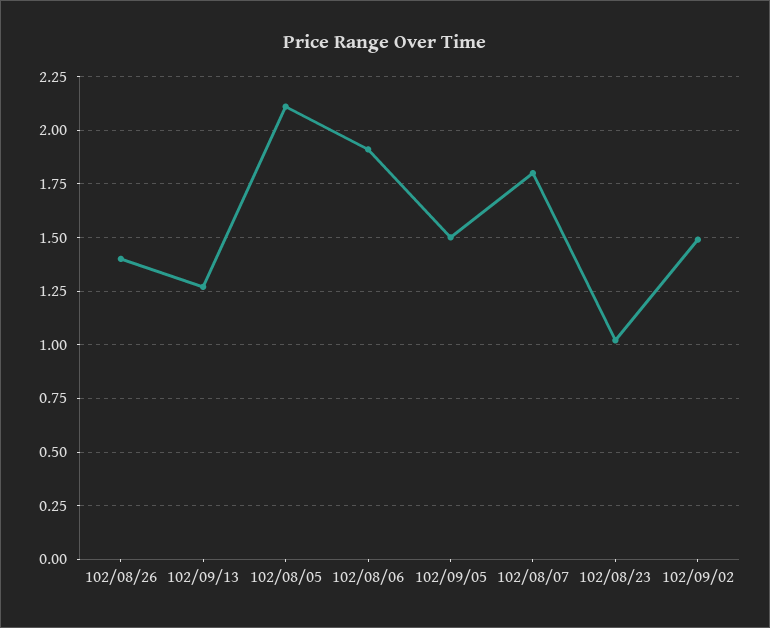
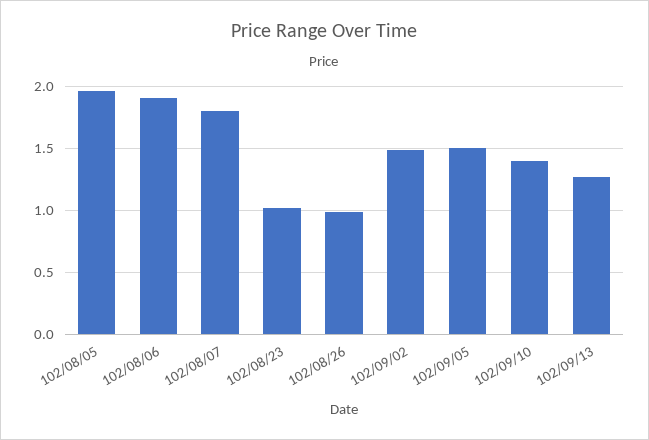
  {
-   "102/08/26": 1.4,
+   "102/08/26": 1,
    "102/09/13": 1.25,
-   "102/08/05": 2.1,
+   "102/08/05": 1.95,
    "102/08/06": 1.9,
    "102/09/05": 1.5,
    "102/08/07": 1.8,
    "102/08/23": 1,
-   "102/09/02": 1.5
+   "102/09/02": 1.5,
+   "102/09/10": 1.4
  }

